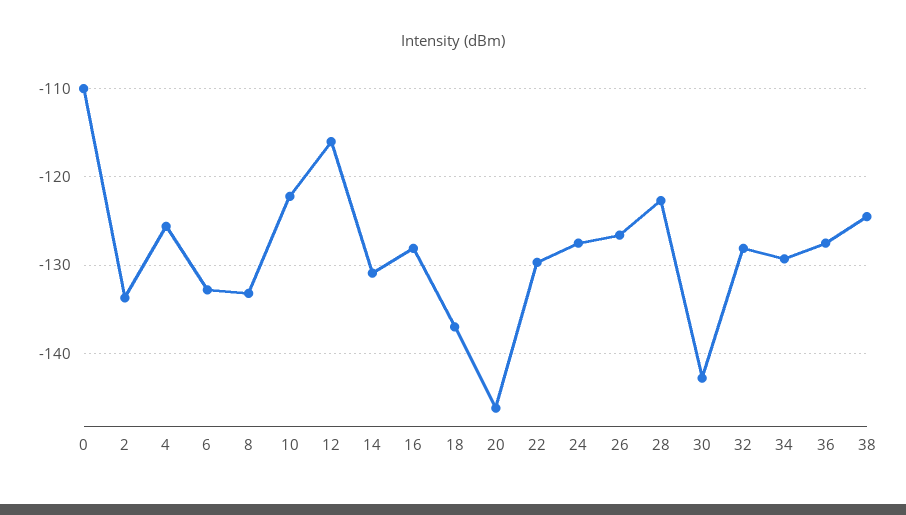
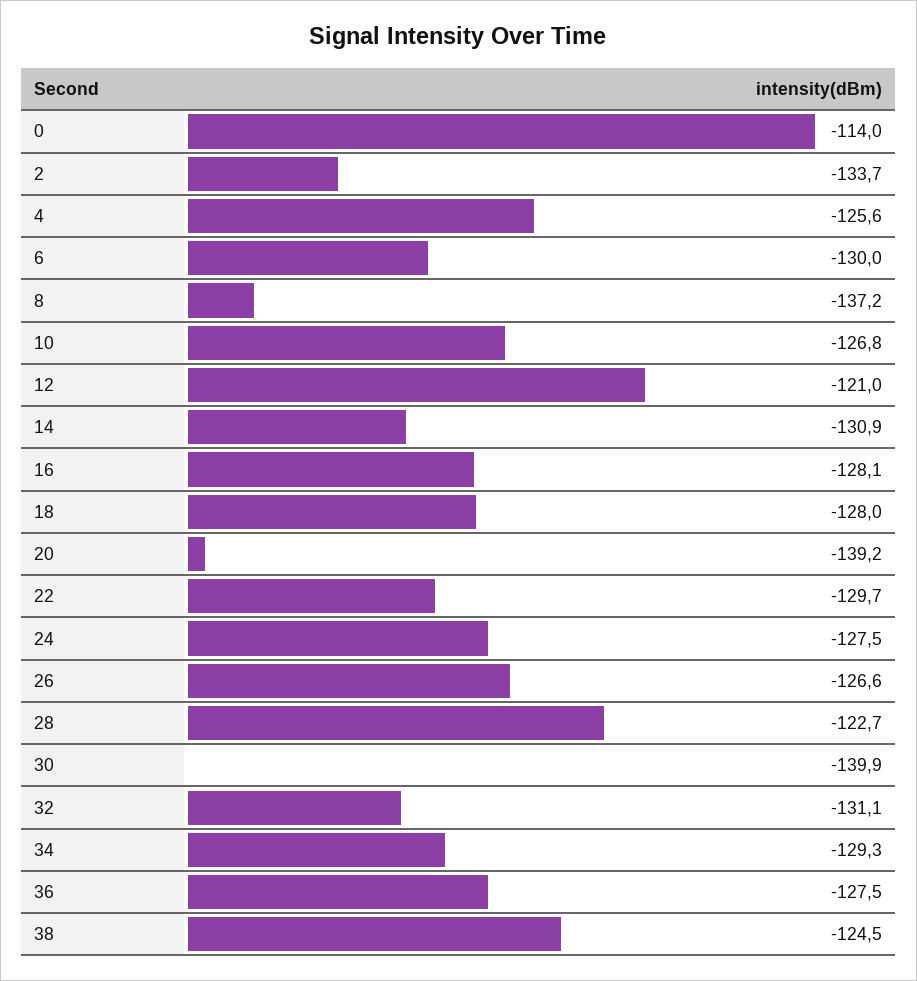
  {
-   "0": -110,
+   "0": -114,
    "2": -133.7,
    "4": -125.6,
-   "6": -133,
+   "6": -130,
-   "8": -133,
+   "8": -137.2,
-   "10": -122,
+   "10": -126.8,
-   "12": -116,
+   "12": -121,
    "14": -130.9,
    "16": -128.1,
-   "18": -137,
+   "18": -128,
-   "20": -146,
+   "20": -139.2,
    "22": -129.7,
    "24": -127.5,
    "26": -126.6,
    "28": -122.7,
-   "30": -143,
+   "30": -139.9,
-   "32": -128,
+   "32": -131.1,
    "34": -129.3,
    "36": -127.5,
    "38": -124.5
  }

